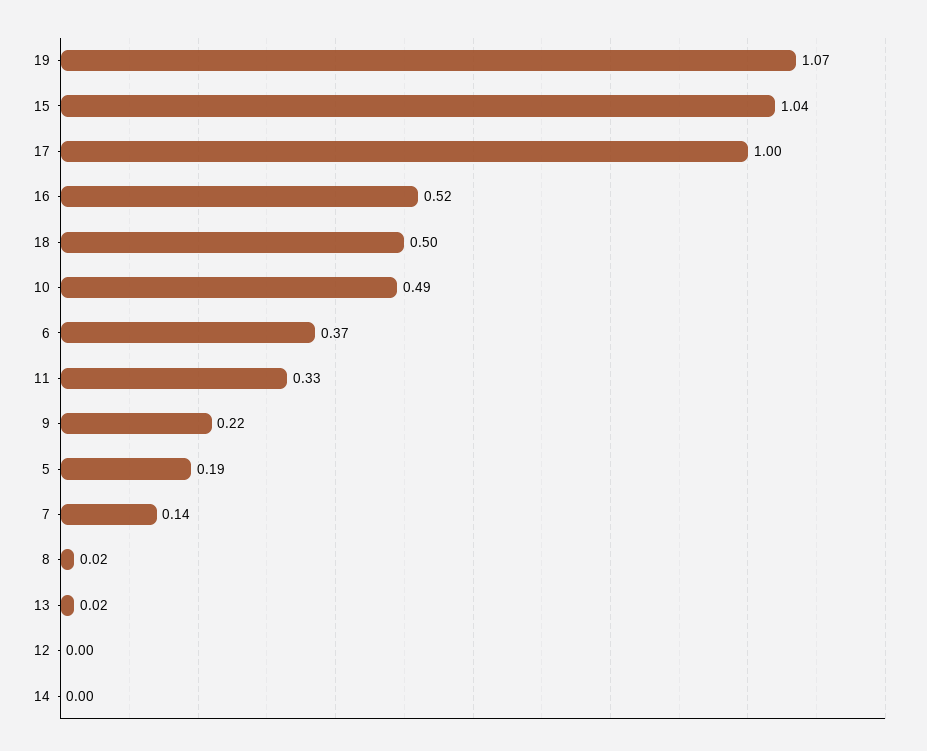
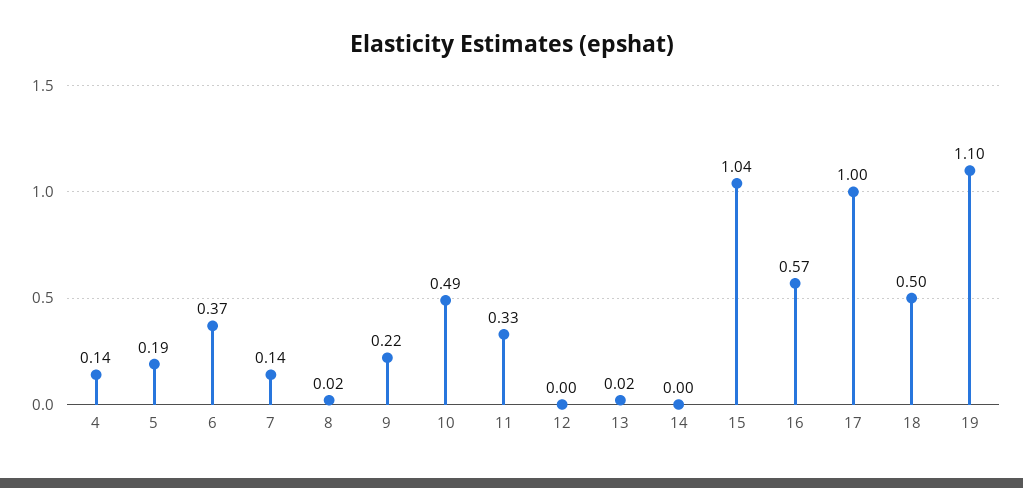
  {
-   "19": 1.07,
+   "19": 1.1,
    "15": 1.04,
    "17": 1,
-   "16": 0.52,
+   "16": 0.57,
    "18": 0.5,
    "10": 0.49,
    "6": 0.37,
    "11": 0.33,
    "9": 0.22,
    "5": 0.19,
    "7": 0.14,
    "8": 0.02,
    "13": 0.02,
    "12": 0,
-   "14": 0
+   "14": 0,
+   "4": 0.14
  }

